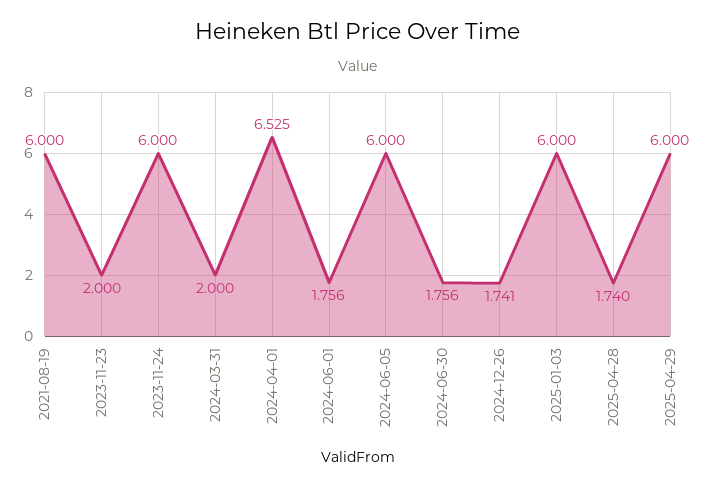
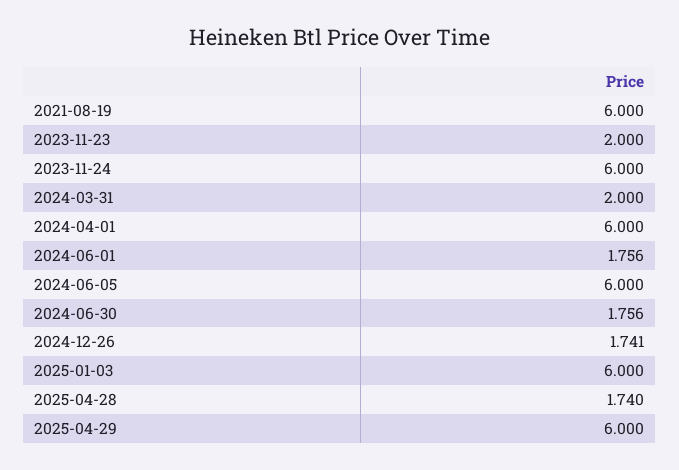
  {
    "2021-08-19": 6,
    "2023-11-23": 2,
    "2023-11-24": 6,
    "2024-03-31": 2,
-   "2024-04-01": 6.525,
+   "2024-04-01": 6,
    "2024-06-01": 1.756,
    "2024-06-05": 6,
    "2024-06-30": 1.756,
    "2024-12-26": 1.741,
    "2025-01-03": 6,
    "2025-04-28": 1.74,
    "2025-04-29": 6
  }

